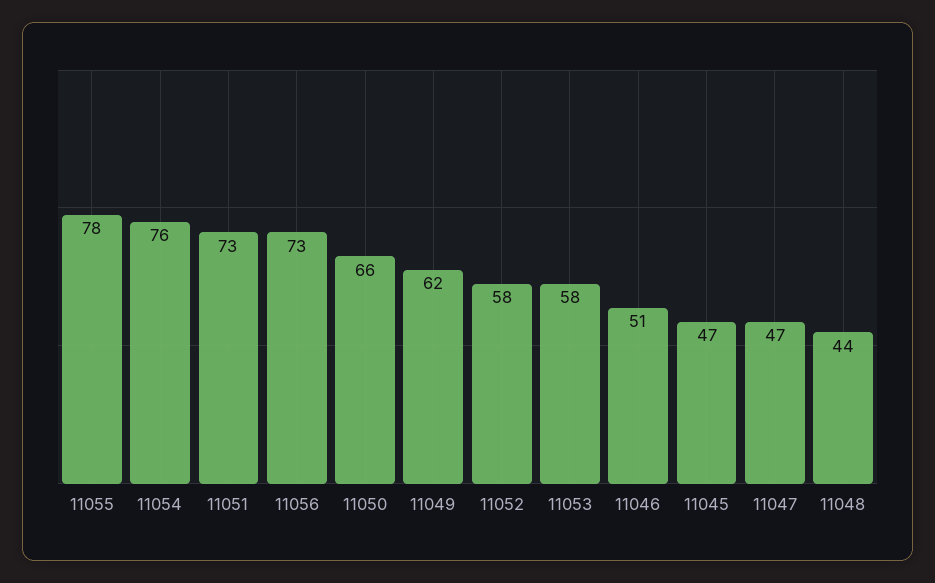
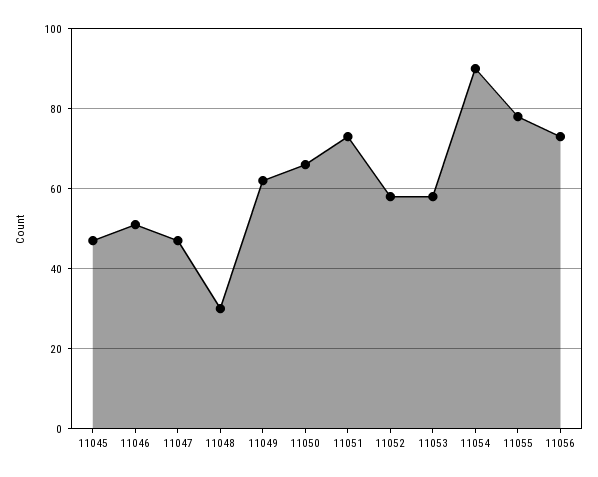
  {
    "11055": 78,
-   "11054": 76,
+   "11054": 90,
    "11051": 73,
    "11056": 73,
    "11050": 66,
    "11049": 62,
    "11052": 58,
    "11053": 58,
    "11046": 51,
    "11045": 47,
    "11047": 47,
-   "11048": 44
+   "11048": 30
  }

